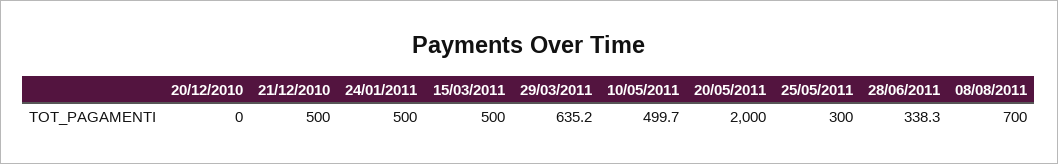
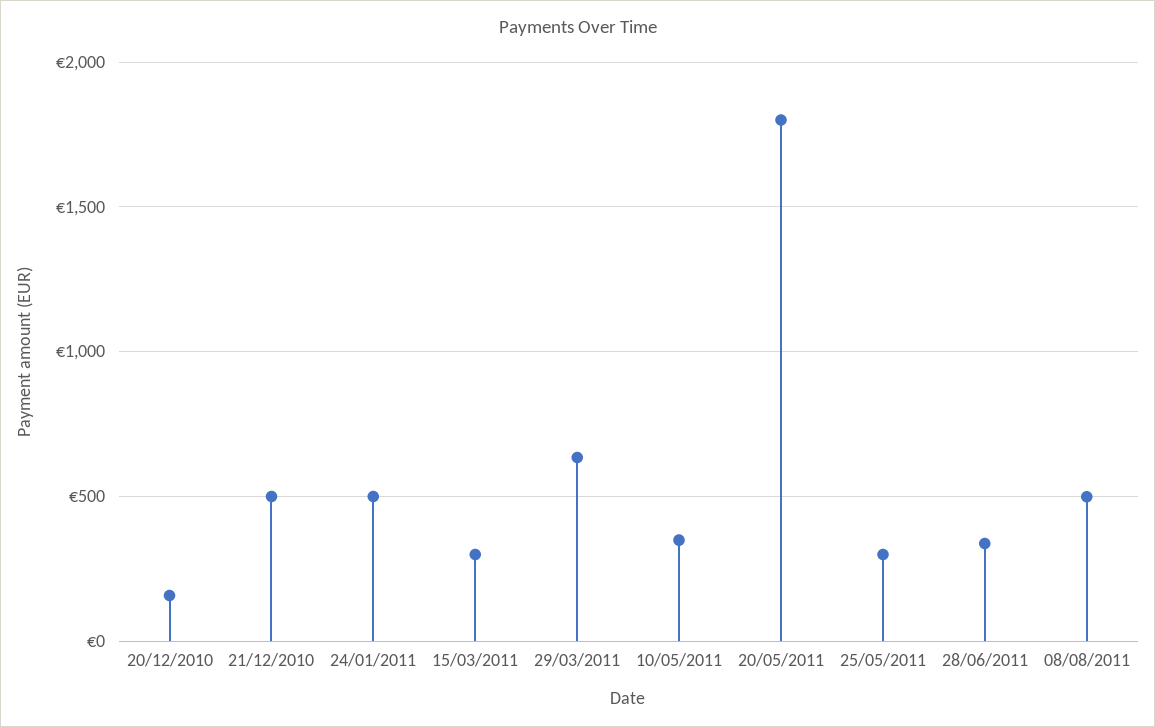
  {
-   "20/12/2010": 0,
+   "20/12/2010": 150,
    "21/12/2010": 500,
    "24/01/2011": 500,
-   "15/03/2011": 500,
+   "15/03/2011": 300,
    "29/03/2011": 635.2,
-   "10/05/2011": 499.7,
+   "10/05/2011": 350,
-   "20/05/2011": 2000,
+   "20/05/2011": 1800,
    "25/05/2011": 300,
    "28/06/2011": 338.3,
-   "08/08/2011": 700
+   "08/08/2011": 500
  }

